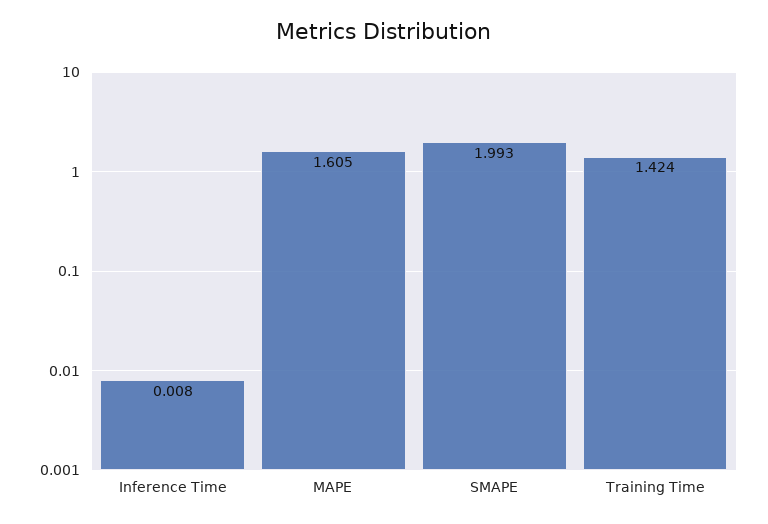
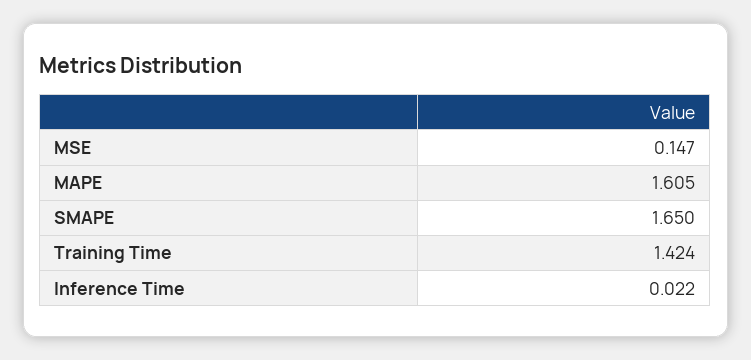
  {
-   "Inference Time": 0.008,
+   "Inference Time": 0.022,
    "MAPE": 1.605,
-   "SMAPE": 1.993,
+   "SMAPE": 1.65,
-   "Training Time": 1.424
+   "Training Time": 1.424,
+   "MSE": 0.147
  }

